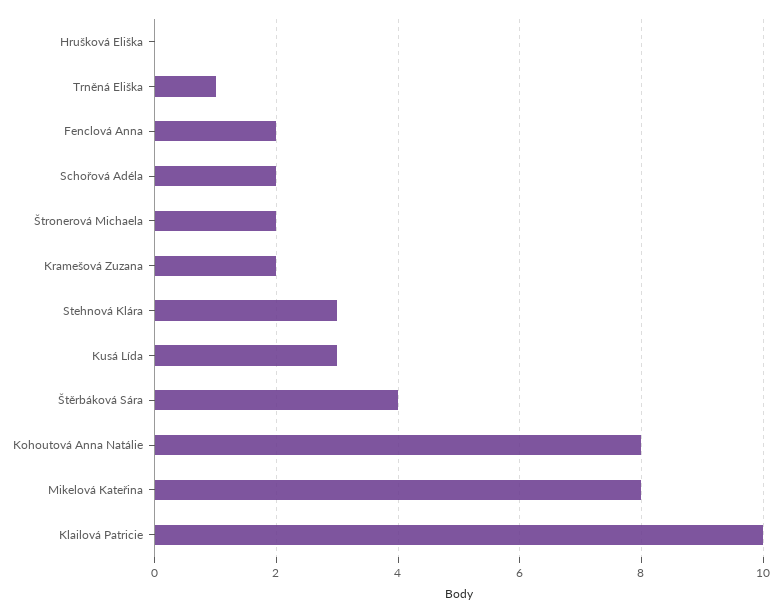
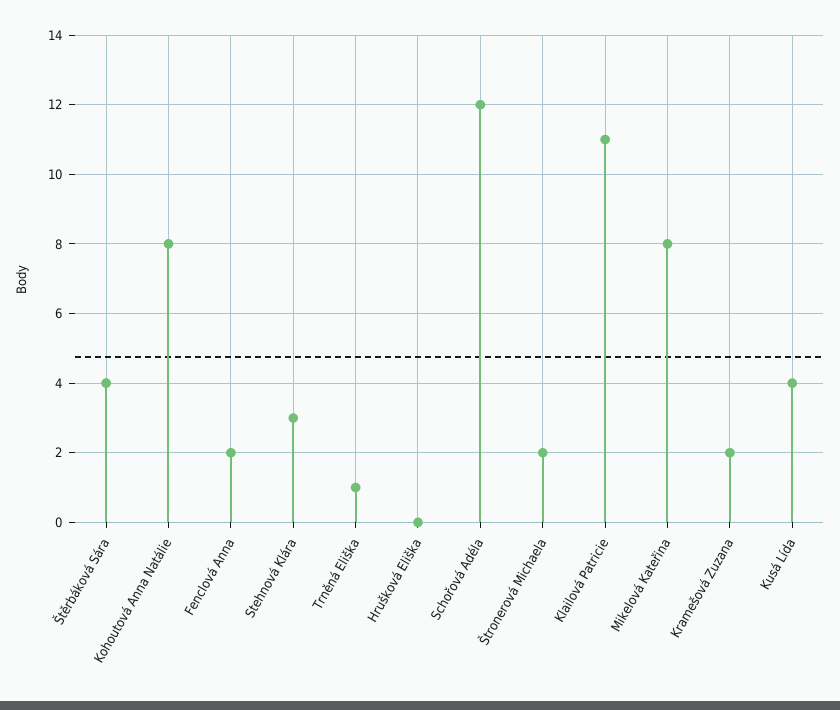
  {
    "Hrušková Eliška": 0,
    "Trněná Eliška": 1,
    "Fenclová Anna": 2,
-   "Schořová Adéla": 2,
+   "Schořová Adéla": 12,
    "Štronerová Michaela": 2,
    "Kramešová Zuzana": 2,
    "Stehnová Klára": 3,
-   "Kusá Lída": 3,
+   "Kusá Lída": 4,
    "Štěrbáková Sára": 4,
    "Kohoutová Anna Natálie": 8,
    "Mikelová Kateřina": 8,
-   "Klailová Patricie": 10
+   "Klailová Patricie": 11
  }

